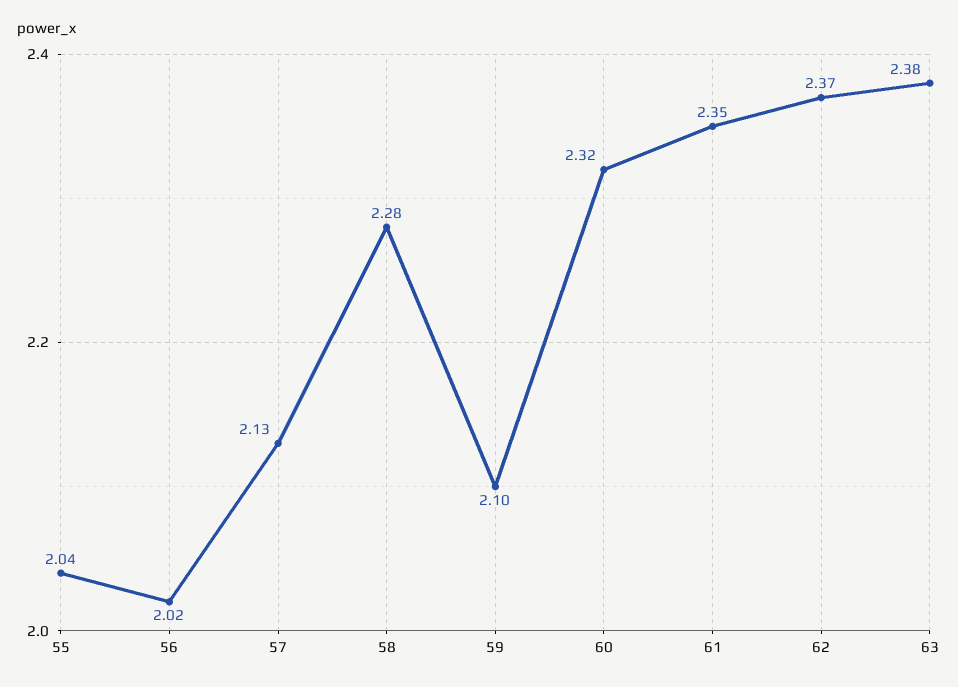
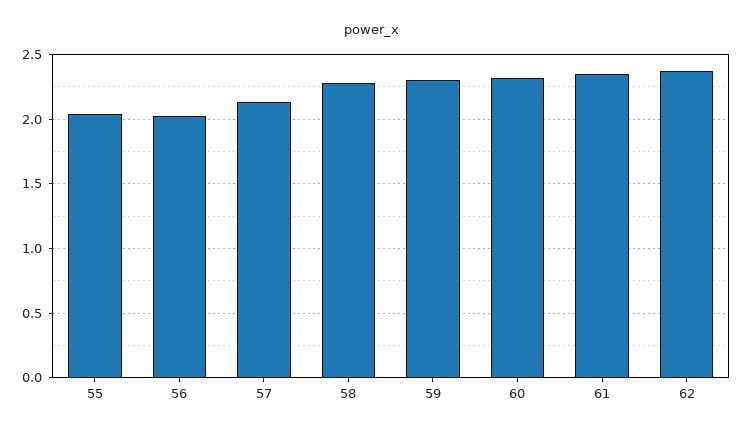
  {
    "55": 2.04,
    "56": 2.02,
    "57": 2.13,
    "58": 2.28,
-   "59": 2.1,
+   "59": 2.3,
    "60": 2.32,
    "61": 2.35,
-   "62": 2.37,
+   "62": 2.37
-   "63": 2.38
  }

